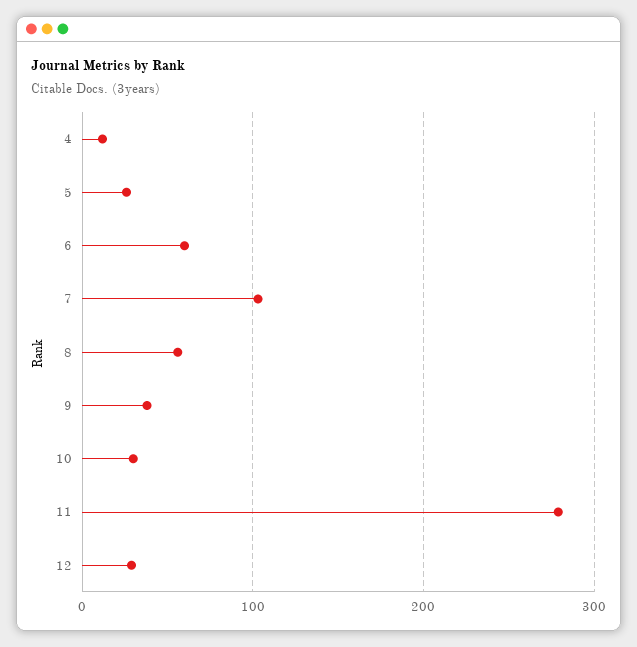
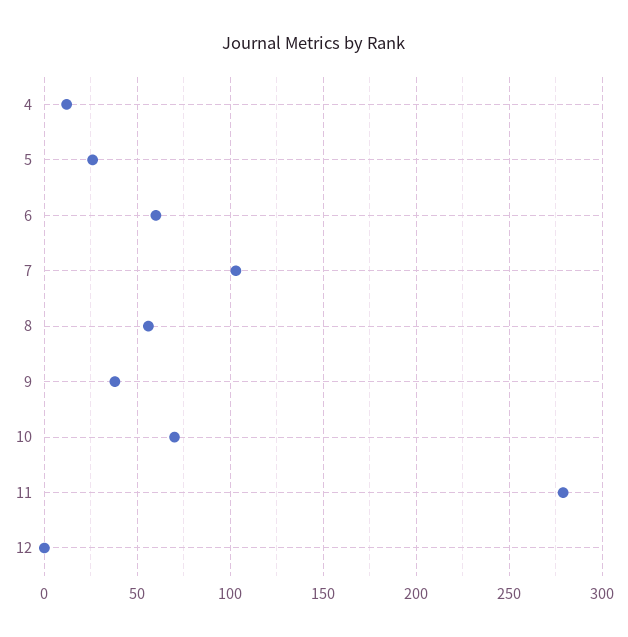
  {
    "4": 10,
    "5": 25,
    "6": 60,
    "7": 105,
    "8": 55,
    "9": 40,
-   "10": 30,
+   "10": 70,
    "11": 280,
-   "12": 30
+   "12": 0
  }

